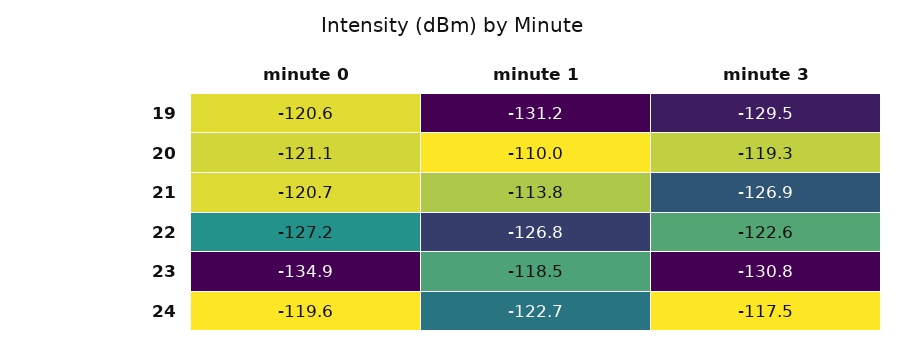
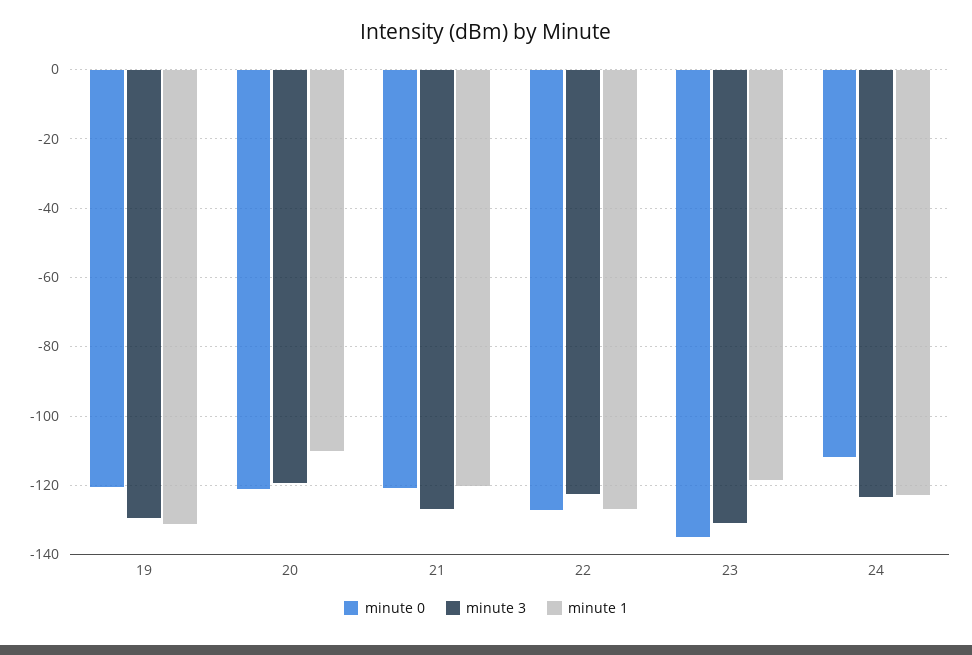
  {
    "minute 0": {
      "19": -120.6,
      "20": -121.1,
      "21": -120.7,
      "22": -127.2,
      "23": -134.9,
-     "24": -119.6
+     "24": -112
    },
    "minute 1": {
      "19": -131.2,
      "20": -110,
-     "21": -113.8,
+     "21": -120,
      "22": -126.8,
      "23": -118.5,
      "24": -122.7
    },
    "minute 3": {
      "19": -129.5,
      "20": -119.3,
      "21": -126.9,
      "22": -122.6,
      "23": -130.8,
-     "24": -117.5
+     "24": -124
    }
  }

